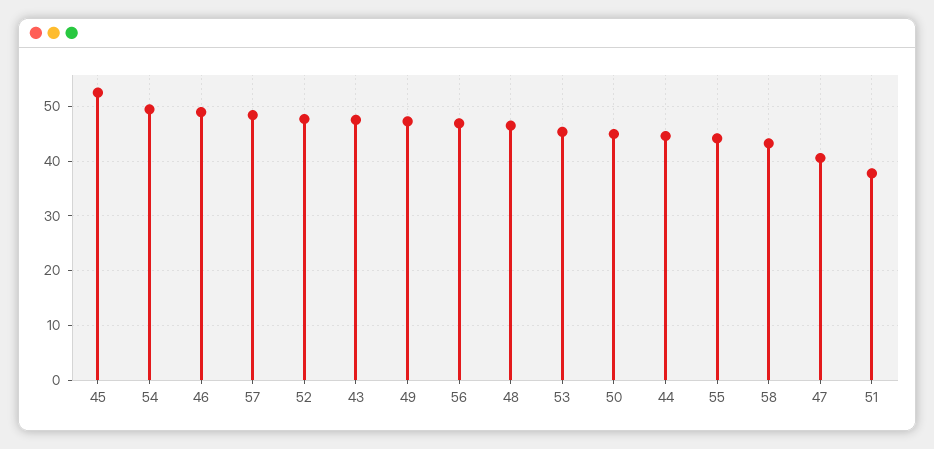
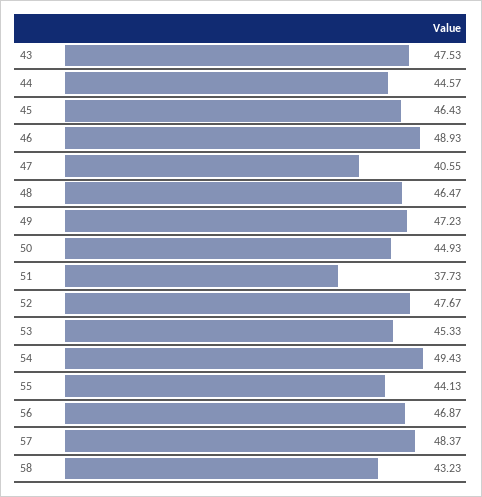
  {
-   "45": 52,
+   "45": 46.43,
    "54": 49.43,
    "46": 48.93,
    "57": 48.37,
    "52": 47.67,
    "43": 47.53,
    "49": 47.23,
    "56": 46.87,
    "48": 46.47,
    "53": 45.33,
    "50": 44.93,
    "44": 44.57,
    "55": 44.13,
    "58": 43.23,
    "47": 40.55,
    "51": 37.73
  }

